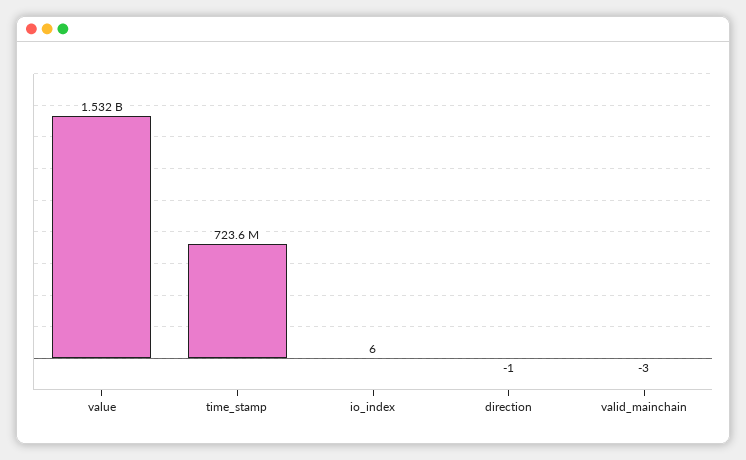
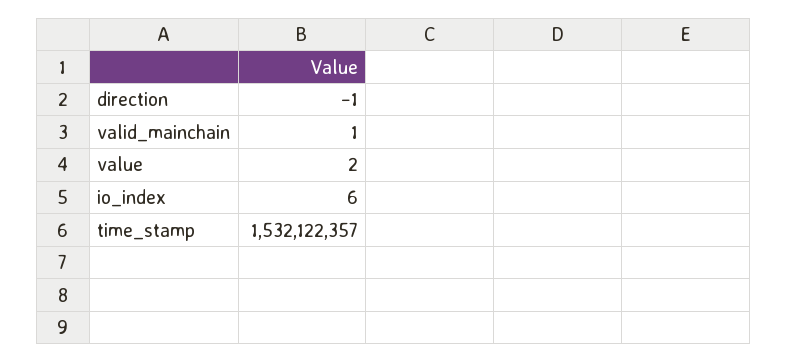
  {
-   "value": 1532000000,
+   "value": 2,
-   "time_stamp": 723600000,
+   "time_stamp": 1532122357,
    "io_index": 6,
    "direction": -1,
-   "valid_mainchain": -3
+   "valid_mainchain": 1
  }

